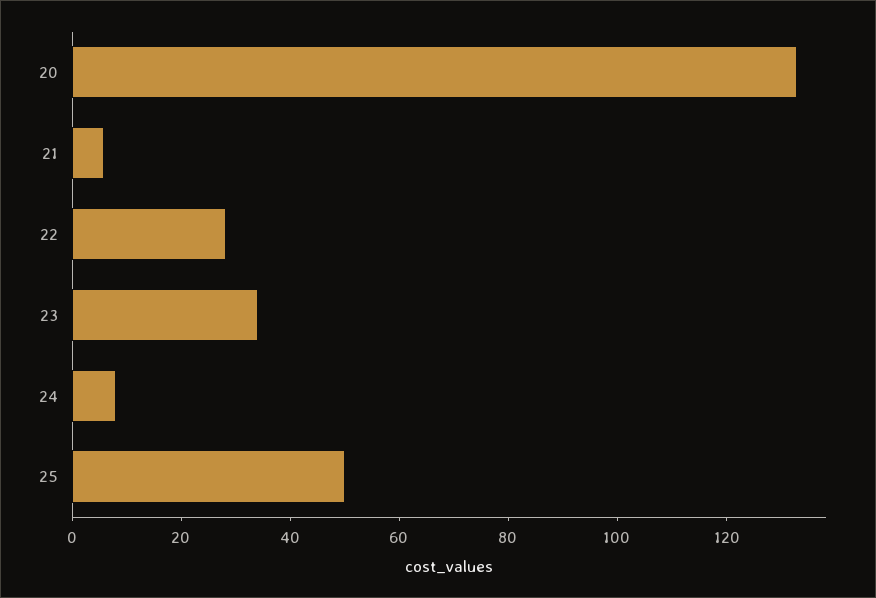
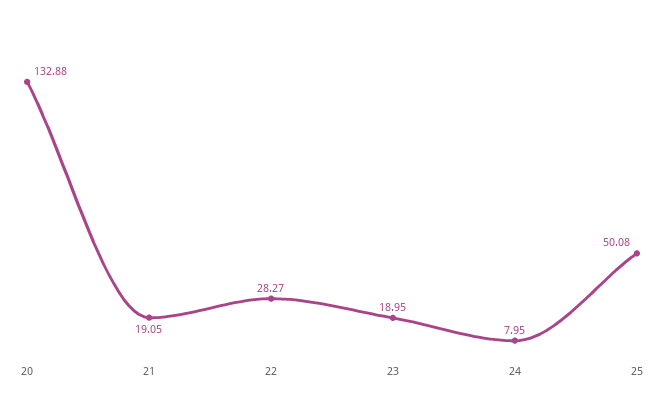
  {
    "20": 132.88,
-   "21": 5,
+   "21": 19.05,
    "22": 28.27,
-   "23": 35,
+   "23": 18.95,
    "24": 7.95,
    "25": 50.08
  }

